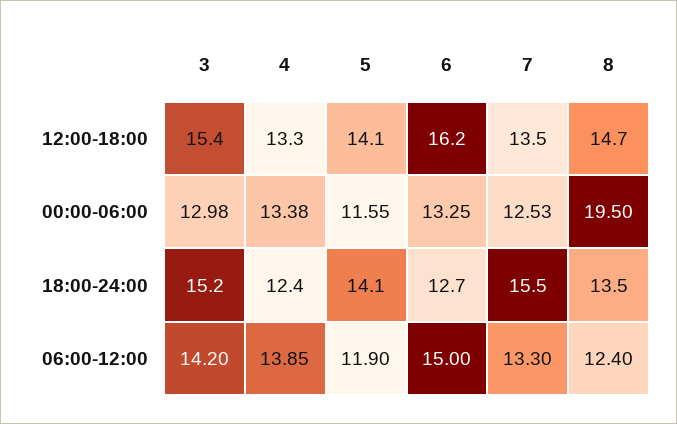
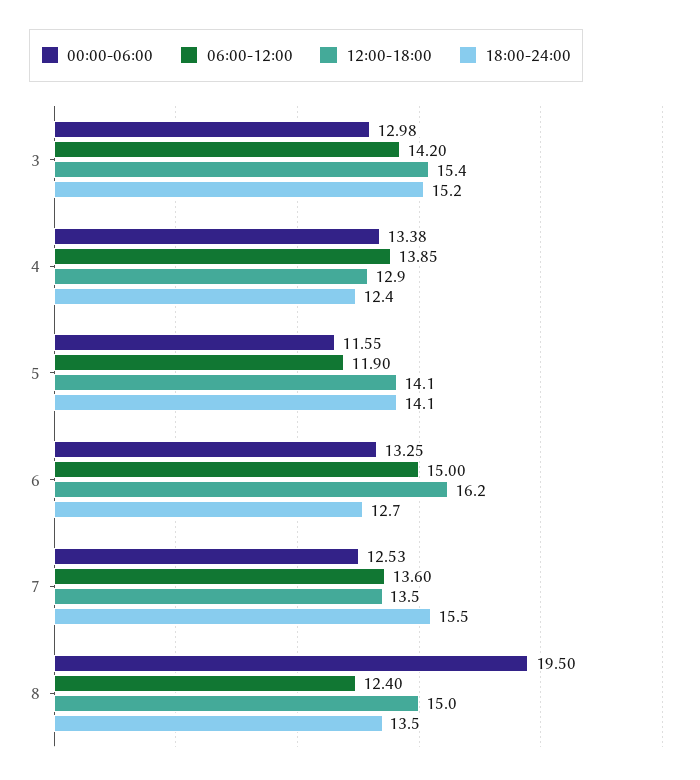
  {
    "12:00-18:00": {
      "3": 15.4,
-     "4": 13.3,
+     "4": 12.9,
      "5": 14.1,
      "6": 16.2,
      "7": 13.5,
-     "8": 14.7
+     "8": 15
    },
    "00:00-06:00": {
      "3": 12.98,
      "4": 13.38,
      "5": 11.55,
      "6": 13.25,
      "7": 12.53,
      "8": 19.5
    },
    "18:00-24:00": {
      "3": 15.2,
      "4": 12.4,
      "5": 14.1,
      "6": 12.7,
      "7": 15.5,
      "8": 13.5
    },
    "06:00-12:00": {
      "3": 14.2,
      "4": 13.85,
      "5": 11.9,
      "6": 15,
-     "7": 13.3,
+     "7": 13.6,
      "8": 12.4
    }
  }

